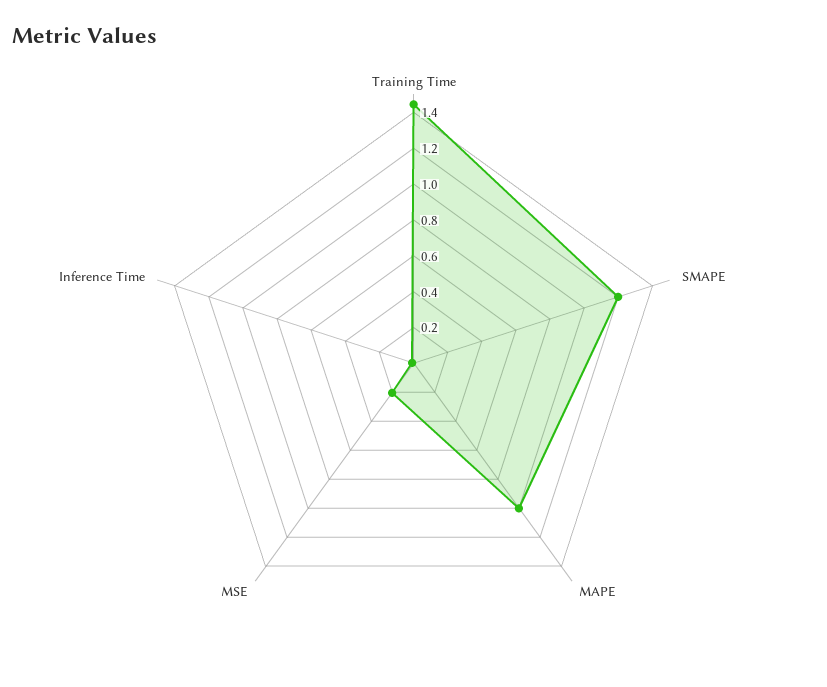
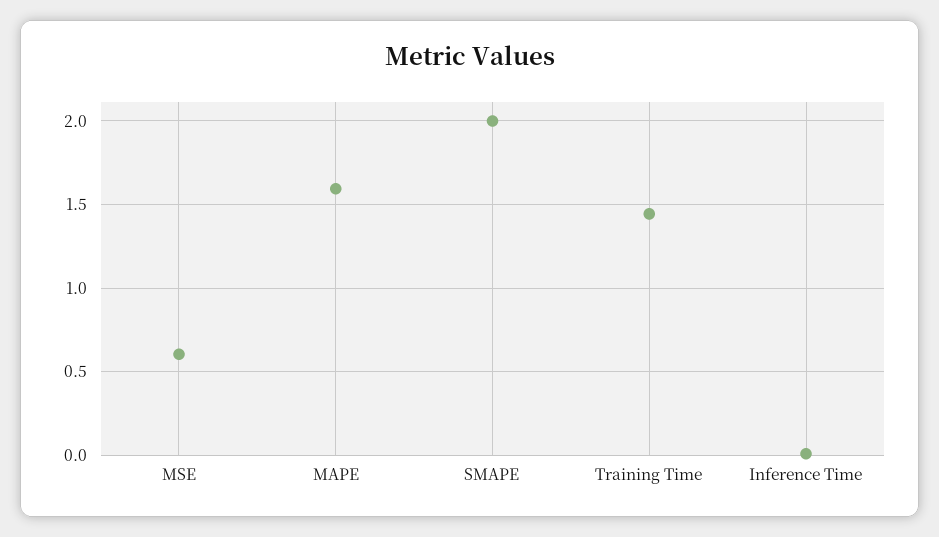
  {
    "Training Time": 1.45,
-   "SMAPE": 1.2,
+   "SMAPE": 2,
-   "MAPE": 1,
+   "MAPE": 1.6,
-   "MSE": 0.2,
+   "MSE": 0.6,
    "Inference Time": 0
  }

